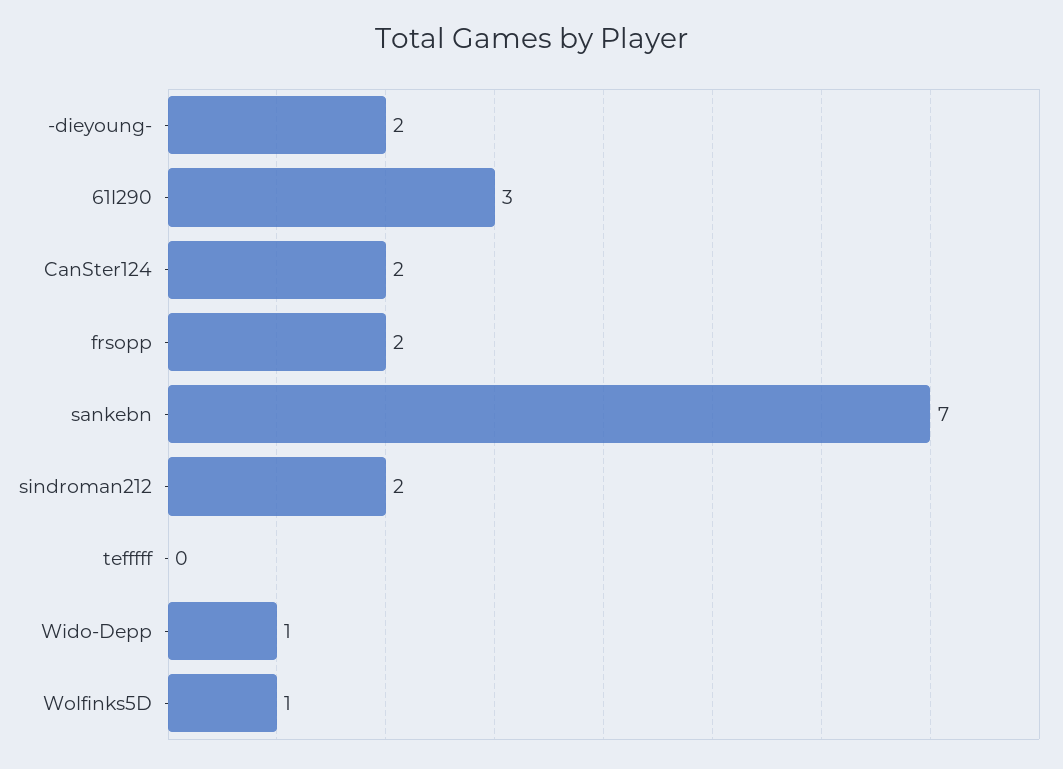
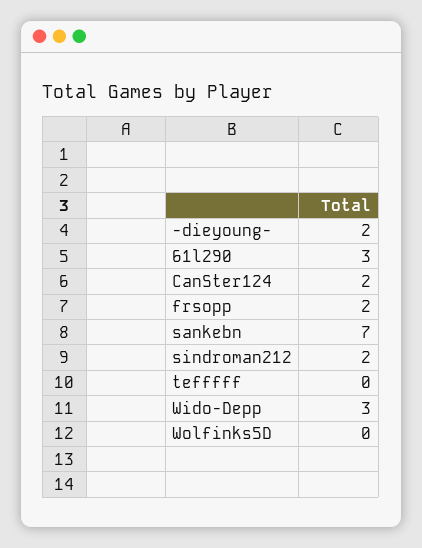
  {
    "-dieyoung-": 2,
    "61l290": 3,
    "CanSter124": 2,
    "frsopp": 2,
    "sankebn": 7,
    "sindroman212": 2,
    "tefffff": 0,
-   "Wido-Depp": 1,
+   "Wido-Depp": 3,
-   "Wolfinks5D": 1
+   "Wolfinks5D": 0
  }

